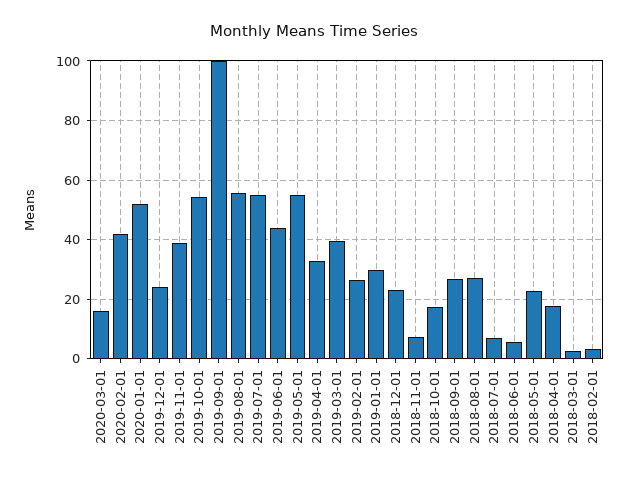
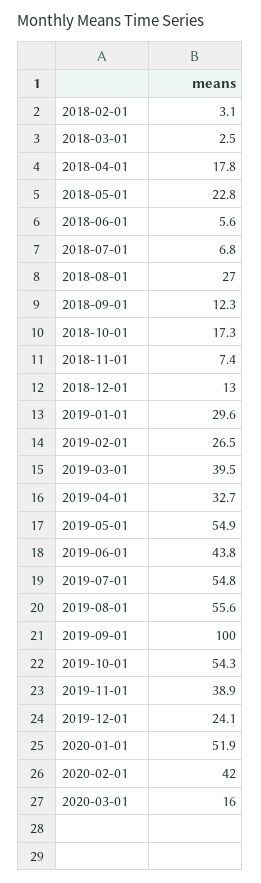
  {
    "2020-03-01": 16,
    "2020-02-01": 42,
    "2020-01-01": 51.9,
    "2019-12-01": 24.1,
    "2019-11-01": 38.9,
    "2019-10-01": 54.3,
    "2019-09-01": 100,
    "2019-08-01": 55.6,
    "2019-07-01": 54.8,
    "2019-06-01": 43.8,
    "2019-05-01": 54.9,
    "2019-04-01": 32.7,
    "2019-03-01": 39.5,
    "2019-02-01": 26.5,
    "2019-01-01": 29.6,
-   "2018-12-01": 22.5,
+   "2018-12-01": 13,
    "2018-11-01": 7.4,
    "2018-10-01": 17.3,
-   "2018-09-01": 27.5,
+   "2018-09-01": 12.3,
    "2018-08-01": 27,
    "2018-07-01": 6.8,
    "2018-06-01": 5.6,
    "2018-05-01": 22.8,
    "2018-04-01": 17.8,
    "2018-03-01": 2.5,
    "2018-02-01": 3.1
  }

